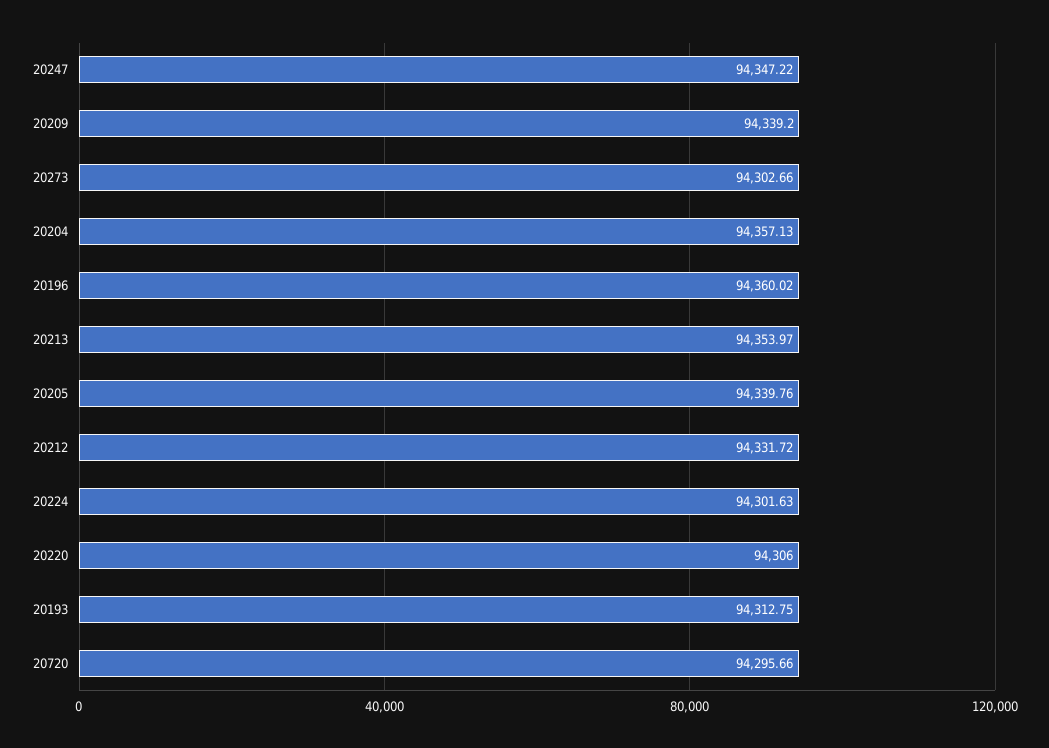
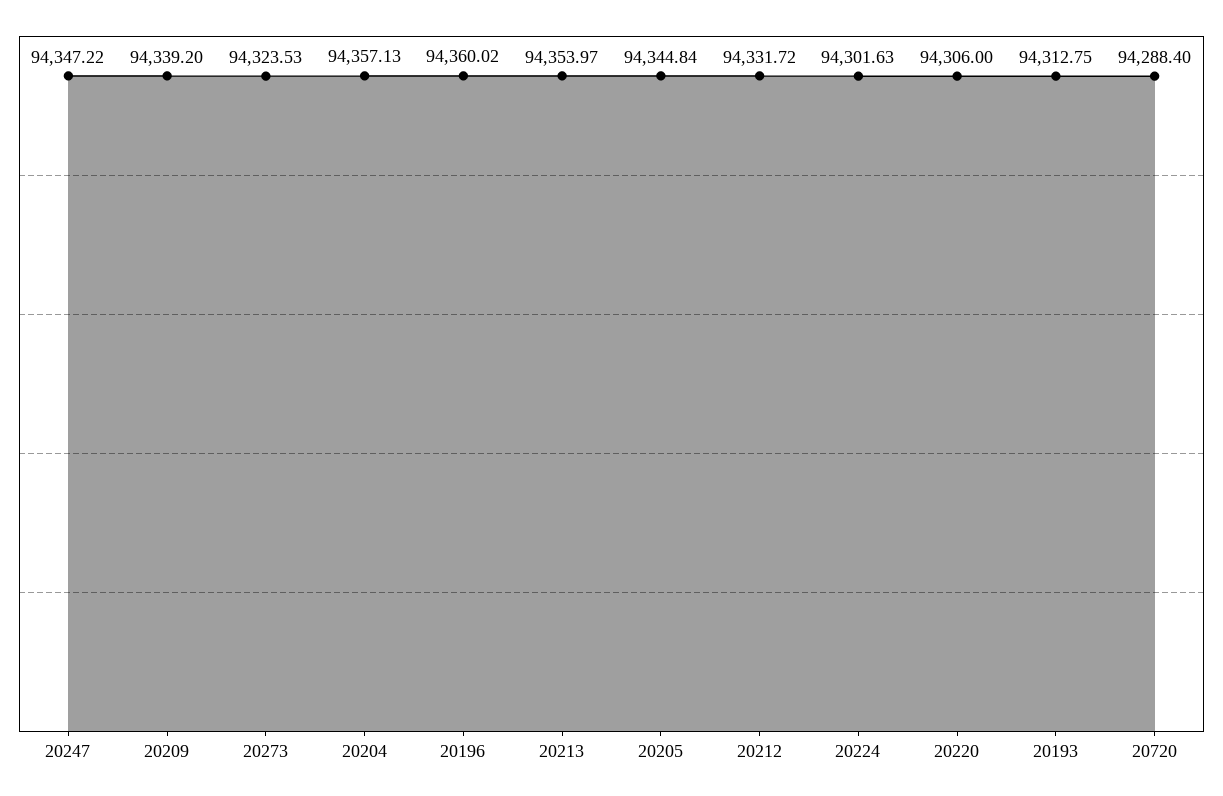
  {
    "20247": 94347.22,
    "20209": 94339.2,
-   "20273": 94302.66,
+   "20273": 94323.53,
    "20204": 94357.13,
    "20196": 94360.02,
    "20213": 94353.97,
-   "20205": 94339.76,
+   "20205": 94344.84,
    "20212": 94331.72,
    "20224": 94301.63,
    "20220": 94306,
    "20193": 94312.75,
-   "20720": 94295.66
+   "20720": 94288.4
  }

